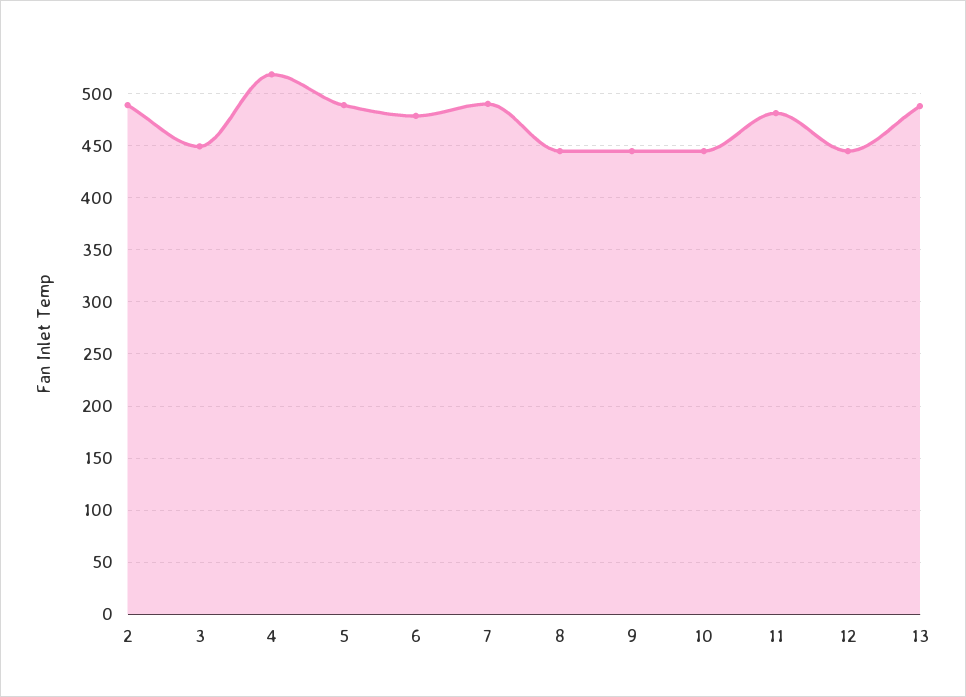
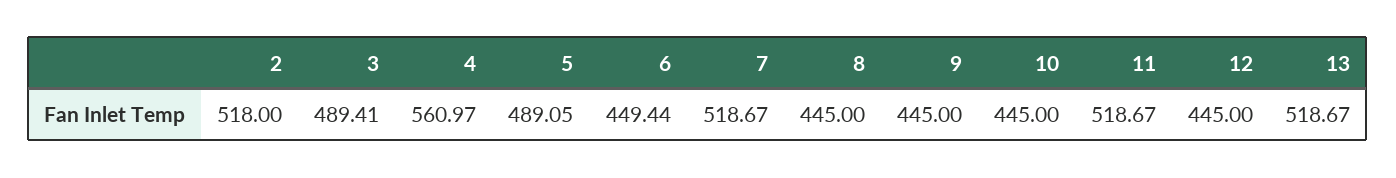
  {
-   "2": 490,
+   "2": 518,
-   "3": 450,
+   "3": 489.41,
-   "4": 520,
+   "4": 560.97,
    "5": 489.05,
-   "6": 480,
+   "6": 449.44,
-   "7": 490,
+   "7": 518.67,
    "8": 445,
    "9": 445,
    "10": 445,
-   "11": 480,
+   "11": 518.67,
    "12": 445,
-   "13": 490
+   "13": 518.67
  }

